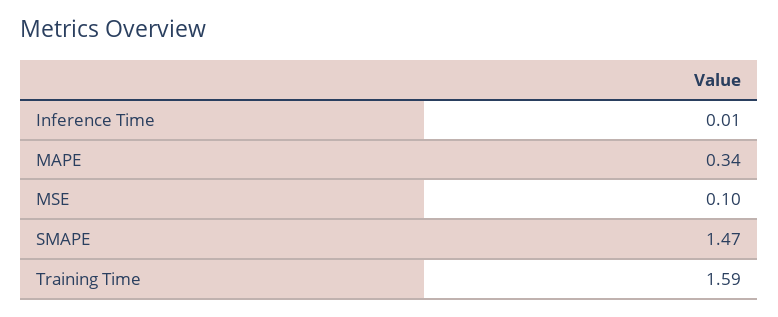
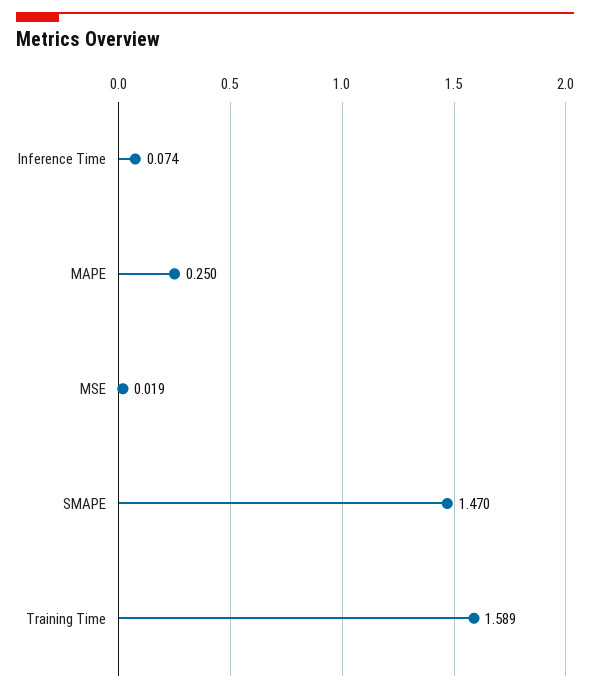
  {
-   "Inference Time": 0.01,
+   "Inference Time": 0.074,
-   "MAPE": 0.34,
+   "MAPE": 0.25,
-   "MSE": 0.1,
+   "MSE": 0.019,
    "SMAPE": 1.47,
    "Training Time": 1.589
  }

